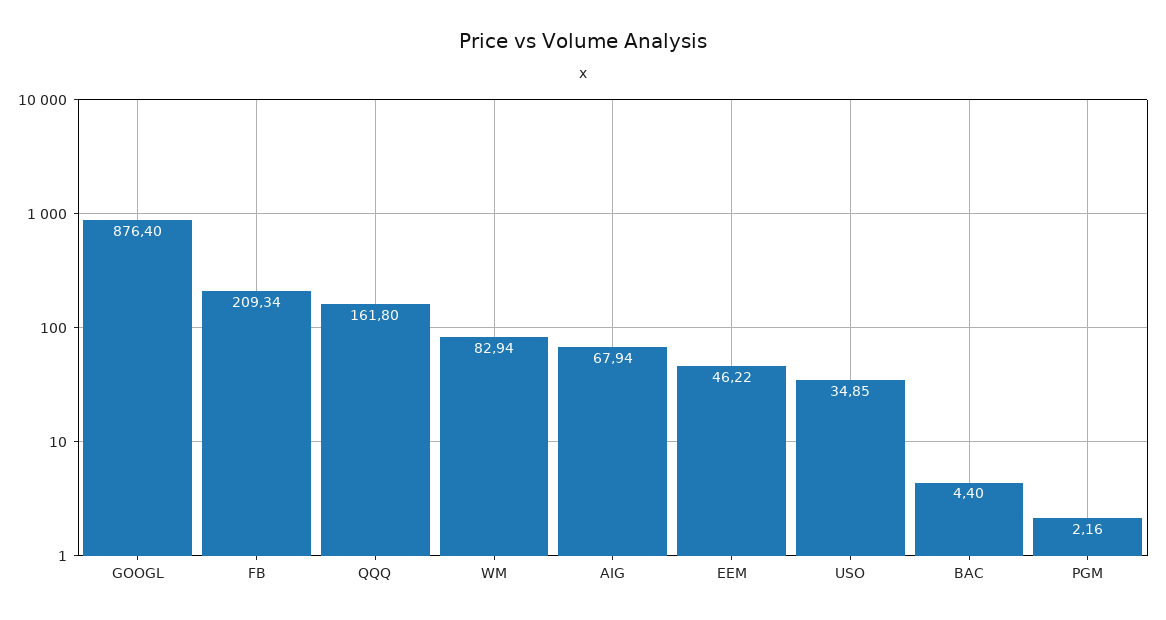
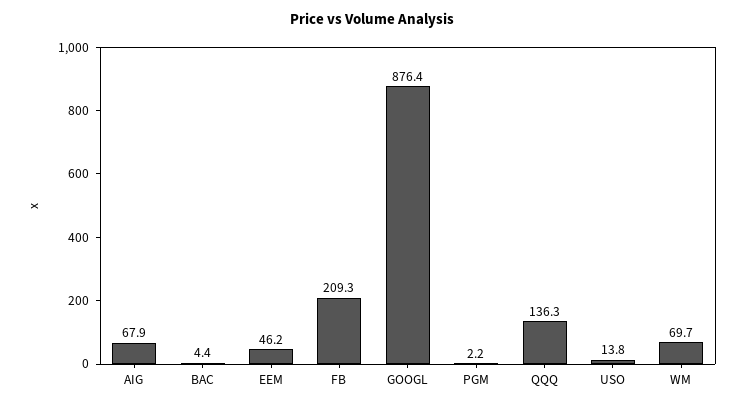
  {
    "GOOGL": 876.4,
    "FB": 209.34,
-   "QQQ": 161.8,
+   "QQQ": 136.3,
-   "WM": 82.94,
+   "WM": 69.7,
    "AIG": 67.94,
    "EEM": 46.22,
-   "USO": 34.85,
+   "USO": 13.8,
    "BAC": 4.4,
    "PGM": 2.16
  }

